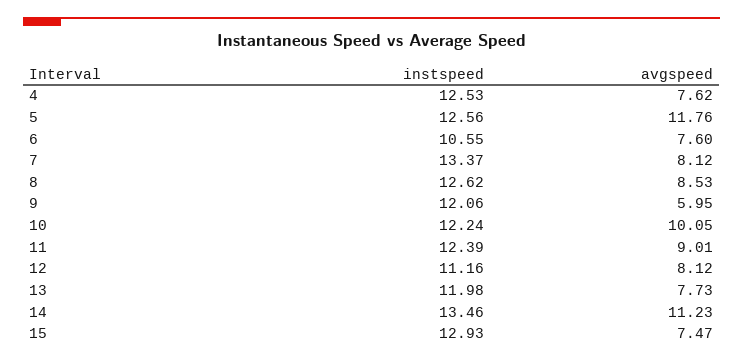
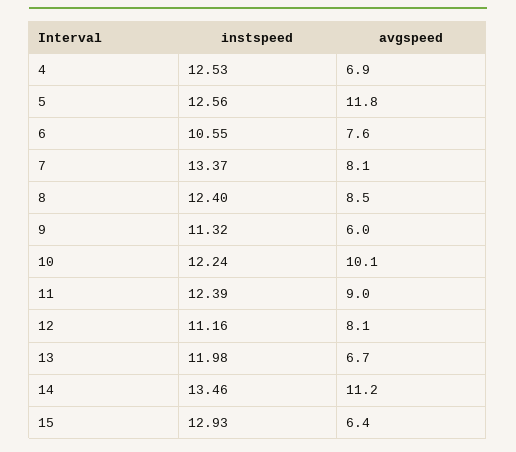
  {
    "instspeed": {
      "4": 12.53,
      "5": 12.56,
      "6": 10.55,
      "7": 13.37,
-     "8": 12.62,
+     "8": 12.4,
-     "9": 12.06,
+     "9": 11.32,
      "10": 12.24,
      "11": 12.39,
      "12": 11.16,
      "13": 11.98,
      "14": 13.46,
      "15": 12.93
    },
    "avgspeed": {
-     "4": 7.62,
+     "4": 6.9,
      "5": 11.76,
      "6": 7.6,
      "7": 8.12,
      "8": 8.53,
      "9": 5.95,
      "10": 10.05,
      "11": 9.01,
      "12": 8.12,
-     "13": 7.73,
+     "13": 6.7,
      "14": 11.23,
-     "15": 7.47
+     "15": 6.4
    }
  }

